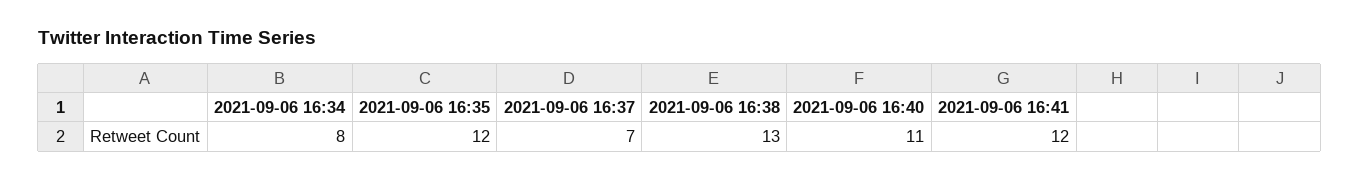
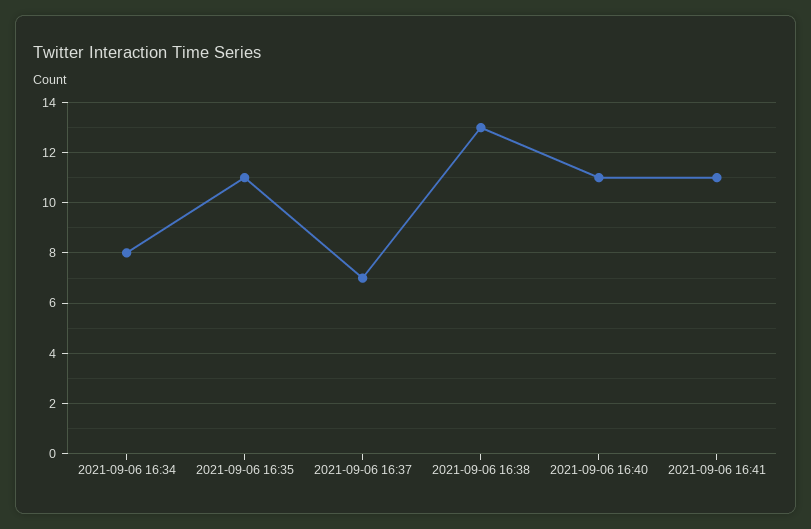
  {
    "2021-09-06 16:34": 8,
-   "2021-09-06 16:35": 12,
+   "2021-09-06 16:35": 11,
    "2021-09-06 16:37": 7,
    "2021-09-06 16:38": 13,
    "2021-09-06 16:40": 11,
-   "2021-09-06 16:41": 12
+   "2021-09-06 16:41": 11
  }

